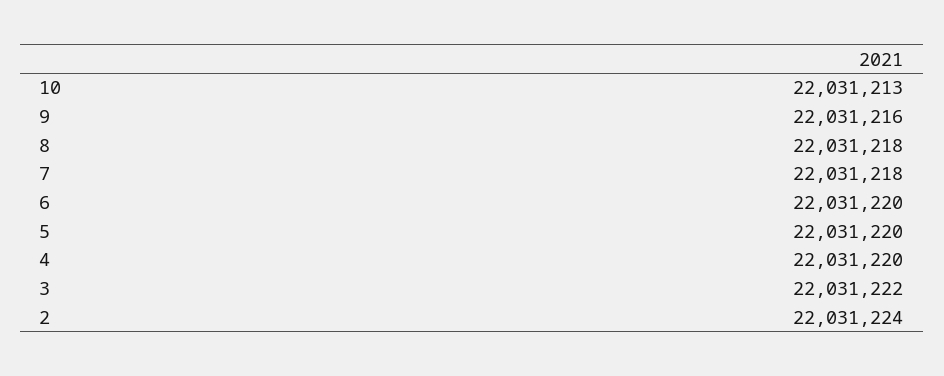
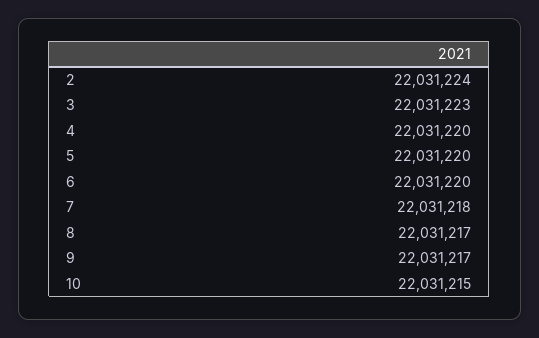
  {
-   "10": 22031213,
+   "10": 22031215,
-   "9": 22031216,
+   "9": 22031217,
-   "8": 22031218,
+   "8": 22031217,
    "7": 22031218,
    "6": 22031220,
    "5": 22031220,
    "4": 22031220,
-   "3": 22031222,
+   "3": 22031223,
    "2": 22031224
  }

